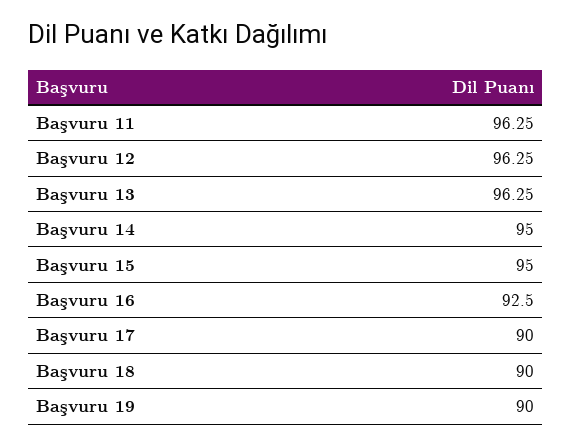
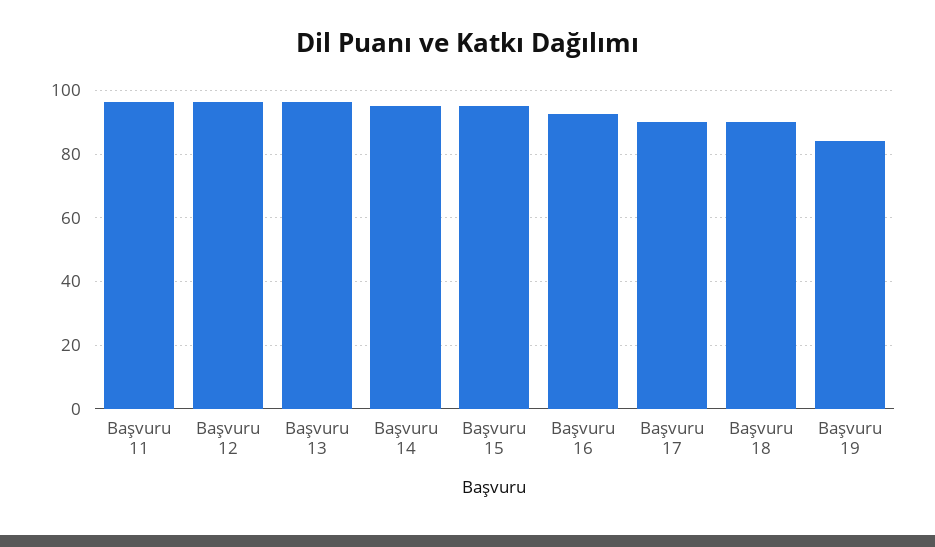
  {
    "Başvuru 11": 96.25,
    "Başvuru 12": 96.25,
    "Başvuru 13": 96.25,
    "Başvuru 14": 95,
    "Başvuru 15": 95,
    "Başvuru 16": 92.5,
    "Başvuru 17": 90,
    "Başvuru 18": 90,
-   "Başvuru 19": 90
+   "Başvuru 19": 84
  }

